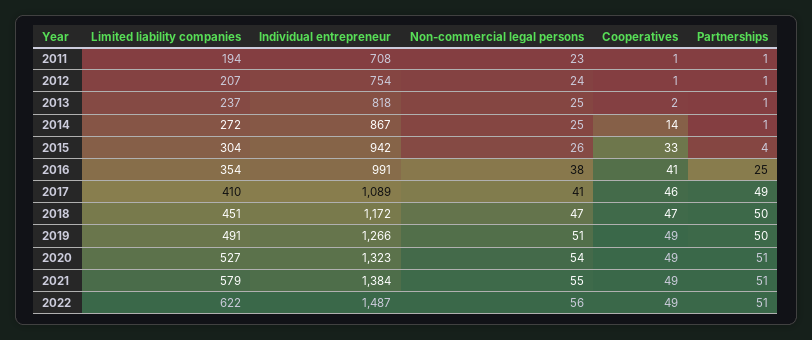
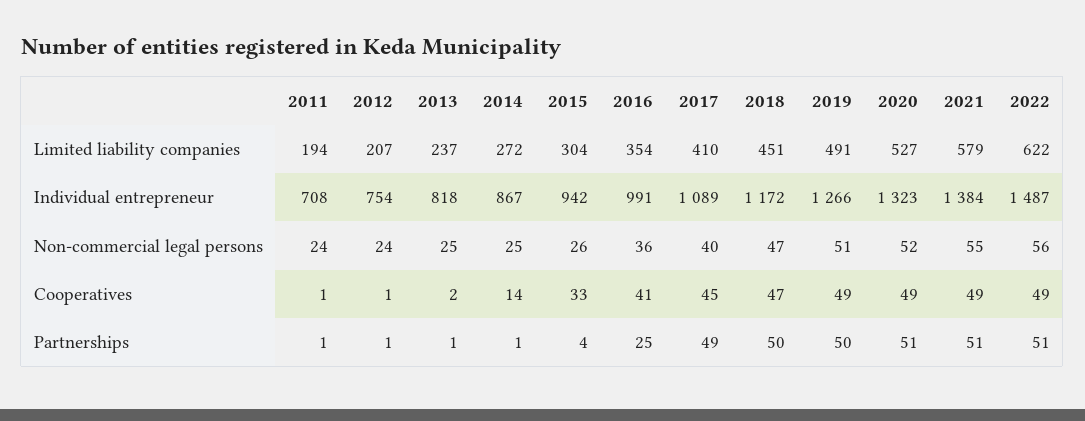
  {
    "Limited liability companies": {
      "2011": 194,
      "2012": 207,
      "2013": 237,
      "2014": 272,
      "2015": 304,
      "2016": 354,
      "2017": 410,
      "2018": 451,
      "2019": 491,
      "2020": 527,
      "2021": 579,
      "2022": 622
    },
    "Individual entrepreneur": {
      "2011": 708,
      "2012": 754,
      "2013": 818,
      "2014": 867,
      "2015": 942,
      "2016": 991,
      "2017": 1089,
      "2018": 1172,
      "2019": 1266,
      "2020": 1323,
      "2021": 1384,
      "2022": 1487
    },
    "Non-commercial legal persons": {
-     "2011": 23,
+     "2011": 24,
      "2012": 24,
      "2013": 25,
      "2014": 25,
      "2015": 26,
-     "2016": 38,
+     "2016": 36,
-     "2017": 41,
+     "2017": 40,
      "2018": 47,
      "2019": 51,
-     "2020": 54,
+     "2020": 52,
      "2021": 55,
      "2022": 56
    },
    "Cooperatives": {
      "2011": 1,
      "2012": 1,
      "2013": 2,
      "2014": 14,
      "2015": 33,
      "2016": 41,
-     "2017": 46,
+     "2017": 45,
      "2018": 47,
      "2019": 49,
      "2020": 49,
      "2021": 49,
      "2022": 49
    },
    "Partnerships": {
      "2011": 1,
      "2012": 1,
      "2013": 1,
      "2014": 1,
      "2015": 4,
      "2016": 25,
      "2017": 49,
      "2018": 50,
      "2019": 50,
      "2020": 51,
      "2021": 51,
      "2022": 51
    }
  }

